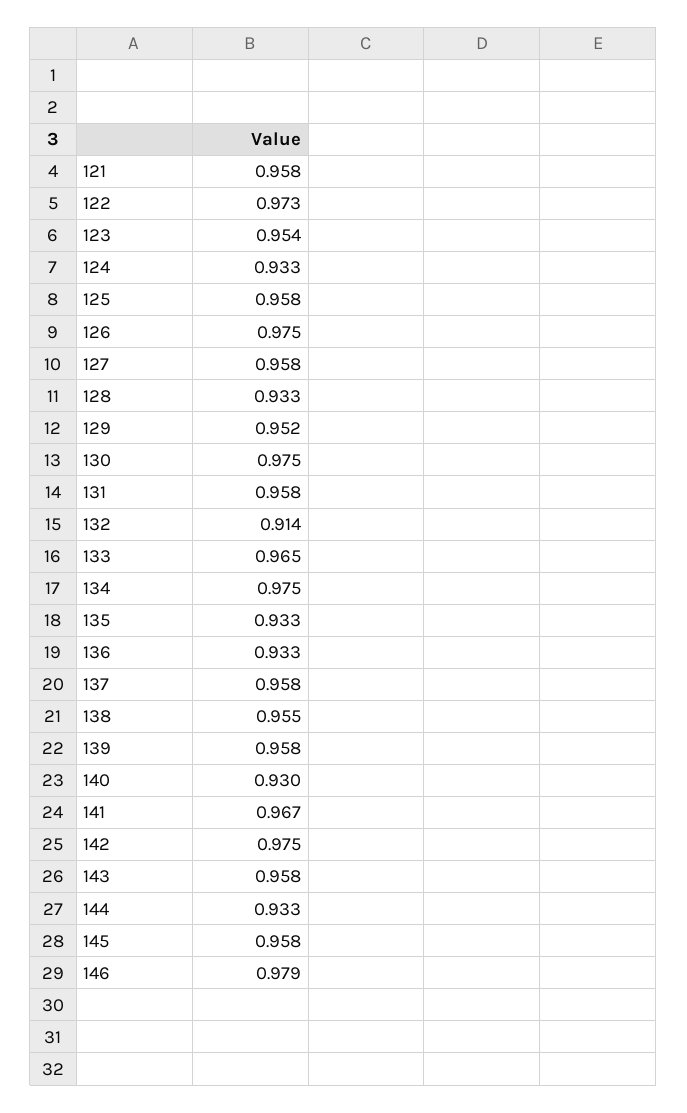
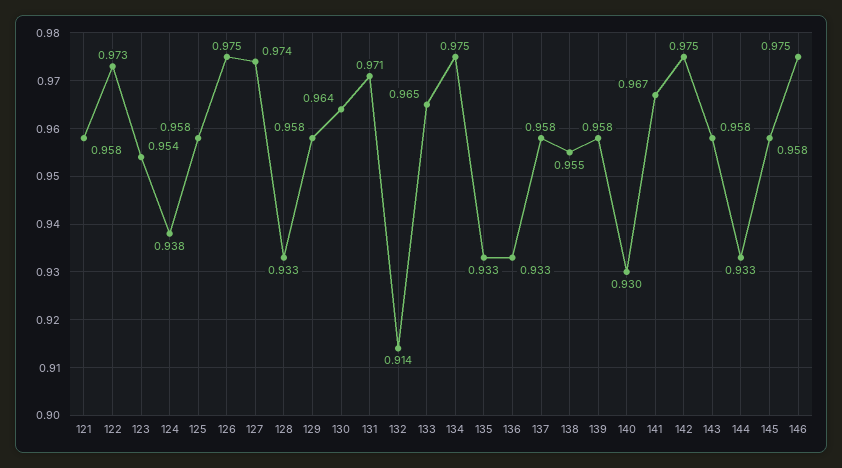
  {
    "121": 0.958,
    "122": 0.973,
    "123": 0.954,
-   "124": 0.933,
+   "124": 0.938,
    "125": 0.958,
    "126": 0.975,
-   "127": 0.958,
+   "127": 0.974,
    "128": 0.933,
-   "129": 0.952,
+   "129": 0.958,
-   "130": 0.975,
+   "130": 0.964,
-   "131": 0.958,
+   "131": 0.971,
    "132": 0.914,
    "133": 0.965,
    "134": 0.975,
    "135": 0.933,
    "136": 0.933,
    "137": 0.958,
    "138": 0.955,
    "139": 0.958,
    "140": 0.93,
    "141": 0.967,
    "142": 0.975,
    "143": 0.958,
    "144": 0.933,
    "145": 0.958,
-   "146": 0.979
+   "146": 0.975
  }

